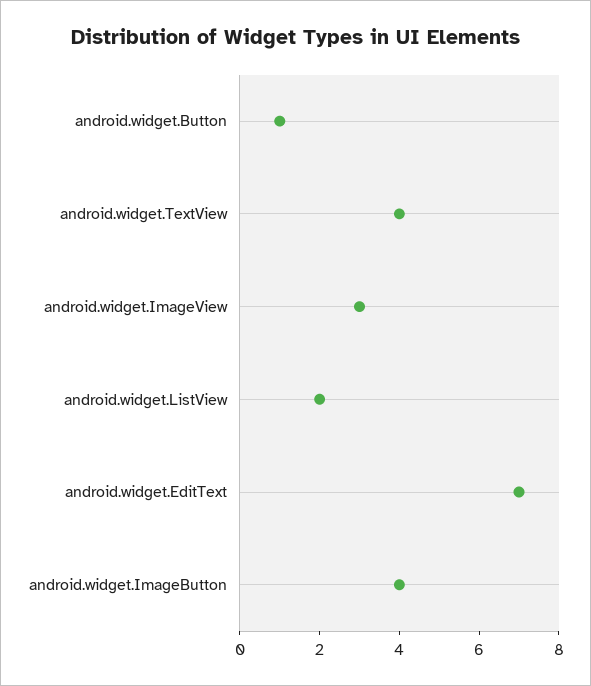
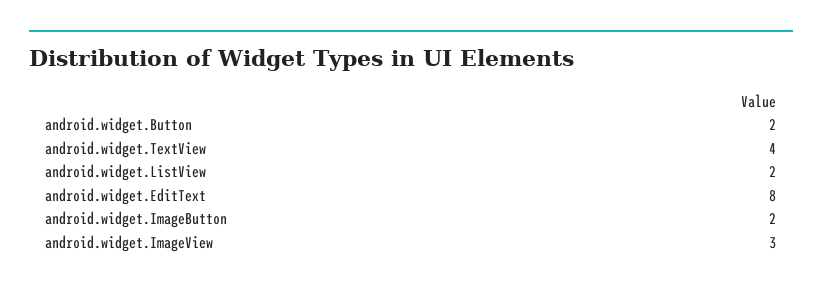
  {
-   "android.widget.Button": 1,
+   "android.widget.Button": 2,
    "android.widget.TextView": 4,
    "android.widget.ImageView": 3,
    "android.widget.ListView": 2,
-   "android.widget.EditText": 7,
+   "android.widget.EditText": 8,
-   "android.widget.ImageButton": 4
+   "android.widget.ImageButton": 2
  }

